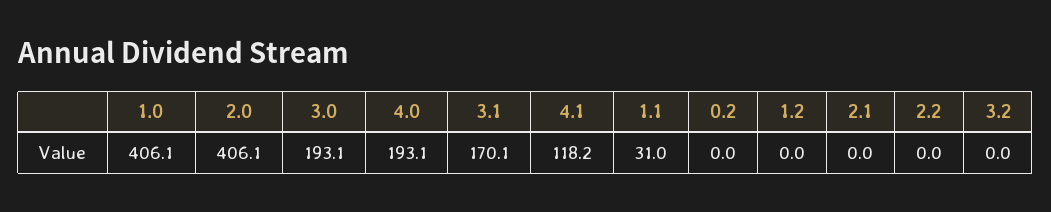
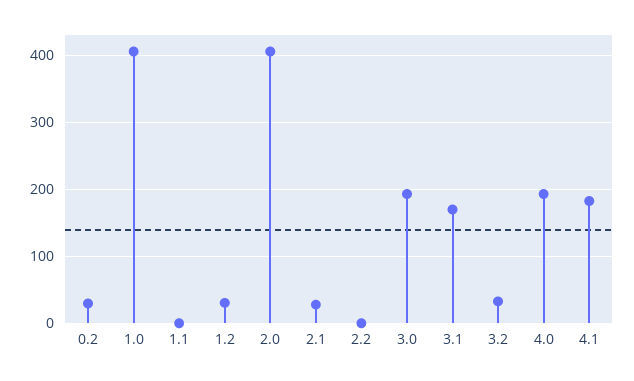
  {
    "1.0": 406.1,
    "2.0": 406.1,
    "3.0": 193.1,
    "4.0": 193.1,
    "3.1": 170.1,
-   "4.1": 118.2,
+   "4.1": 180,
-   "1.1": 31,
+   "1.1": 0,
-   "0.2": 0,
+   "0.2": 30,
-   "1.2": 0,
+   "1.2": 30,
-   "2.1": 0,
+   "2.1": 30,
    "2.2": 0,
-   "3.2": 0
+   "3.2": 30
  }

